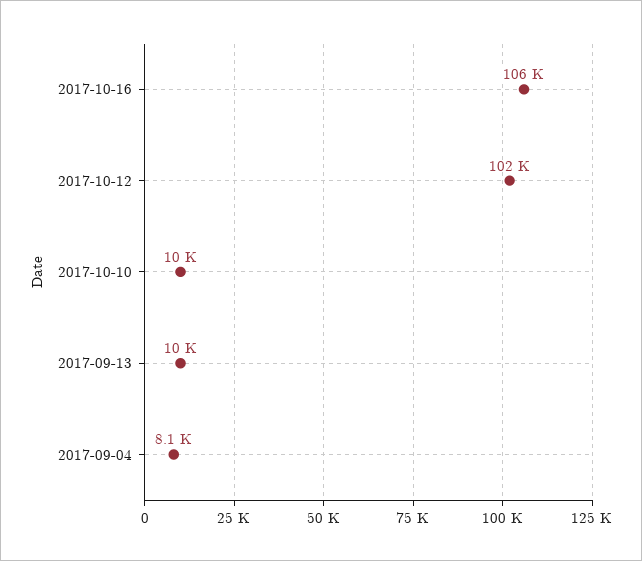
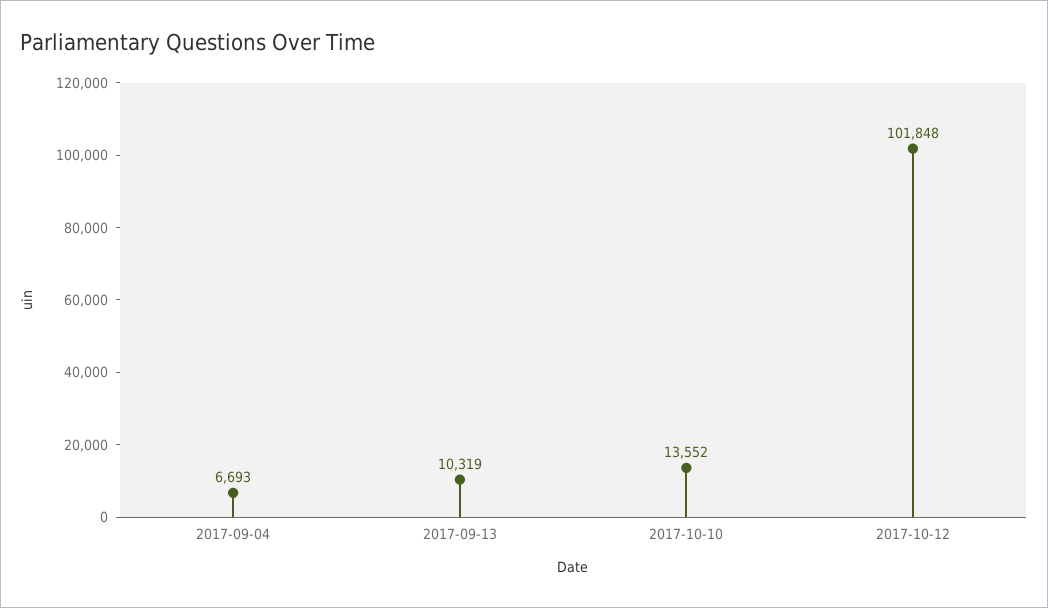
  {
-   "2017-10-16": 106000,
    "2017-10-12": 101848,
-   "2017-10-10": 10000,
+   "2017-10-10": 13552,
    "2017-09-13": 10319,
-   "2017-09-04": 8100
+   "2017-09-04": 6693
  }

